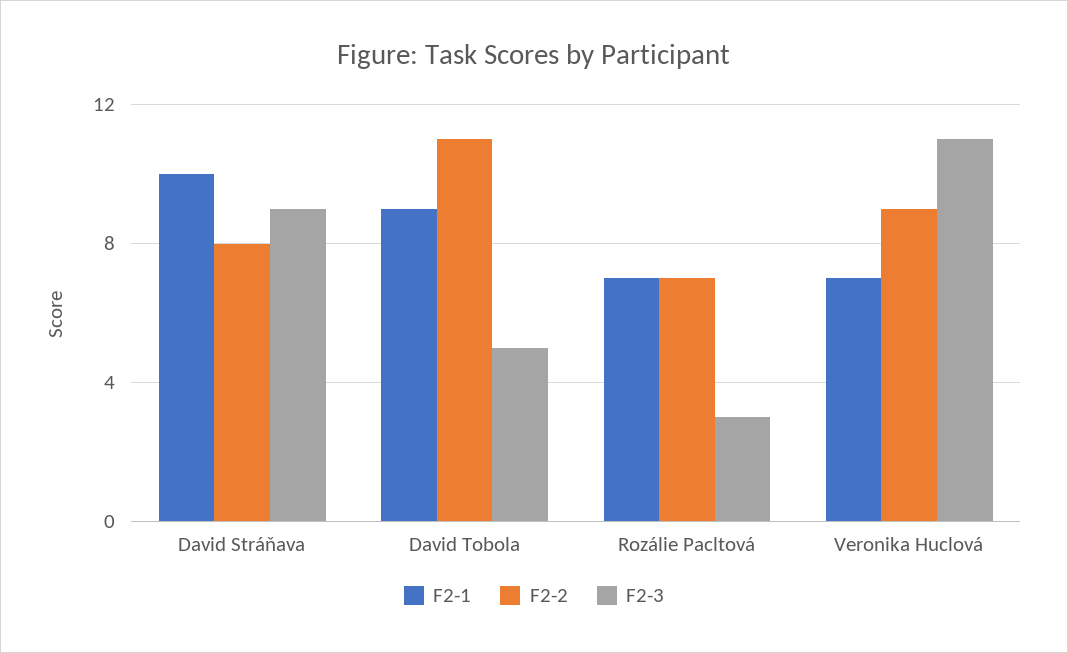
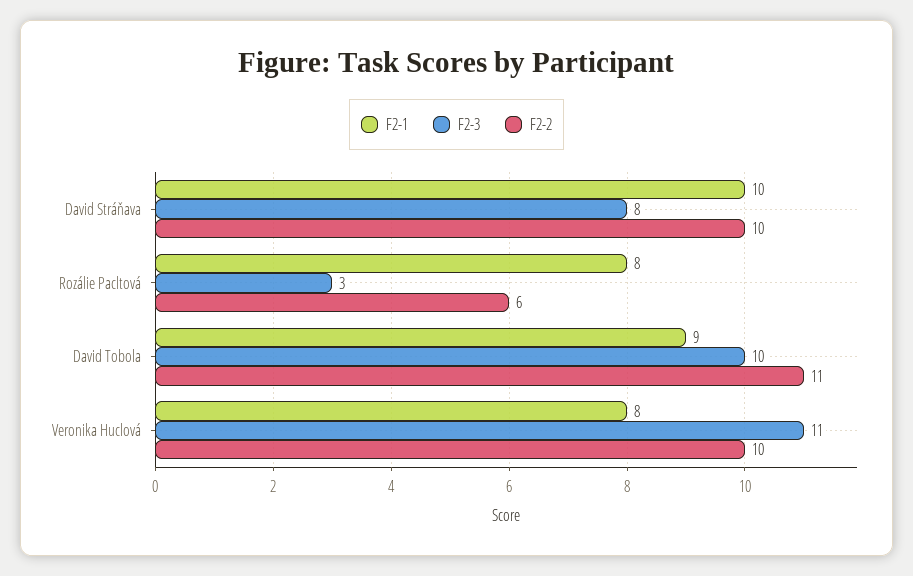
  {
    "F2-1": {
      "David Stráňava": 10,
      "David Tobola": 9,
-     "Rozálie Pacltová": 7,
+     "Rozálie Pacltová": 8,
-     "Veronika Huclová": 7
+     "Veronika Huclová": 8
    },
    "F2-2": {
-     "David Stráňava": 8,
+     "David Stráňava": 10,
      "David Tobola": 11,
-     "Rozálie Pacltová": 7,
+     "Rozálie Pacltová": 6,
-     "Veronika Huclová": 9
+     "Veronika Huclová": 10
    },
    "F2-3": {
-     "David Stráňava": 9,
+     "David Stráňava": 8,
-     "David Tobola": 5,
+     "David Tobola": 10,
      "Rozálie Pacltová": 3,
      "Veronika Huclová": 11
    }
  }

